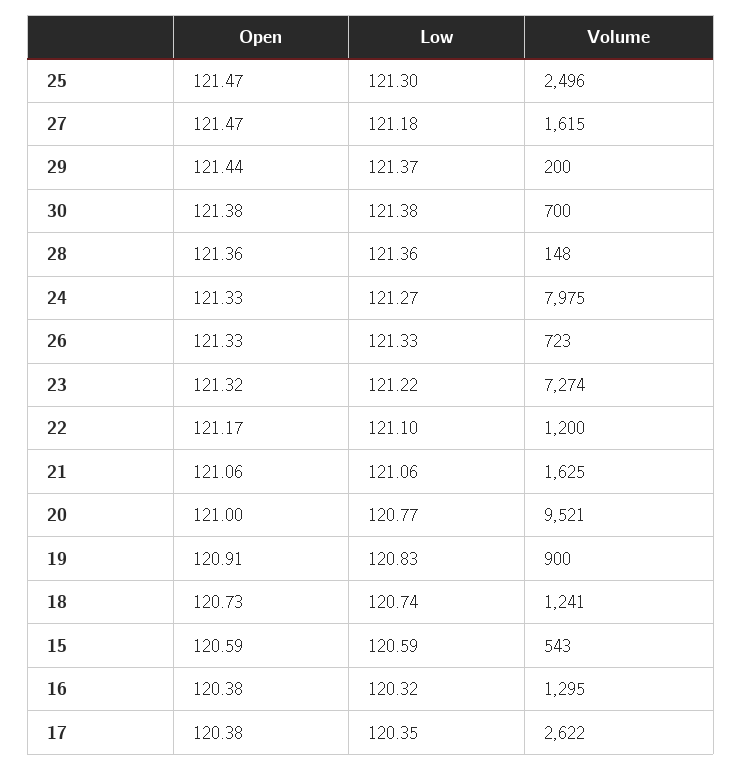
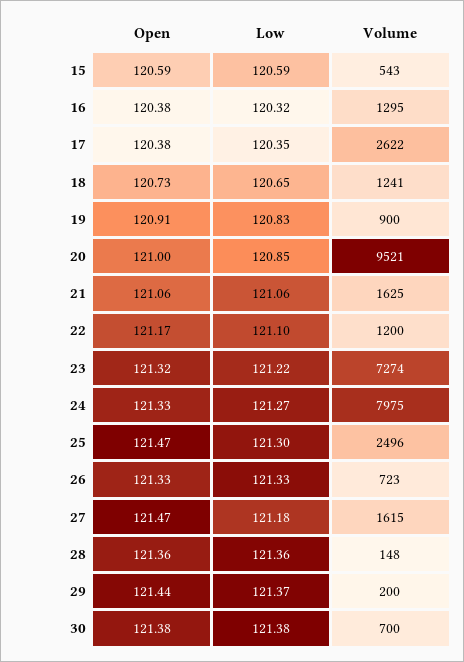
  {
    "Open": {
      "25": 121.47,
      "27": 121.47,
      "29": 121.44,
      "30": 121.38,
      "28": 121.36,
      "24": 121.33,
      "26": 121.33,
      "23": 121.32,
      "22": 121.17,
      "21": 121.06,
      "20": 121,
      "19": 120.91,
      "18": 120.73,
      "15": 120.59,
      "16": 120.38,
      "17": 120.38
    },
    "Low": {
      "25": 121.3,
      "27": 121.18,
      "29": 121.37,
      "30": 121.38,
      "28": 121.36,
      "24": 121.27,
      "26": 121.33,
      "23": 121.22,
      "22": 121.1,
      "21": 121.06,
-     "20": 120.77,
+     "20": 120.85,
      "19": 120.83,
-     "18": 120.74,
+     "18": 120.65,
      "15": 120.59,
      "16": 120.32,
      "17": 120.35
    },
    "Volume": {
      "25": 2496,
      "27": 1615,
      "29": 200,
      "30": 700,
      "28": 148,
      "24": 7975,
      "26": 723,
      "23": 7274,
      "22": 1200,
      "21": 1625,
      "20": 9521,
      "19": 900,
      "18": 1241,
      "15": 543,
      "16": 1295,
      "17": 2622
    }
  }

